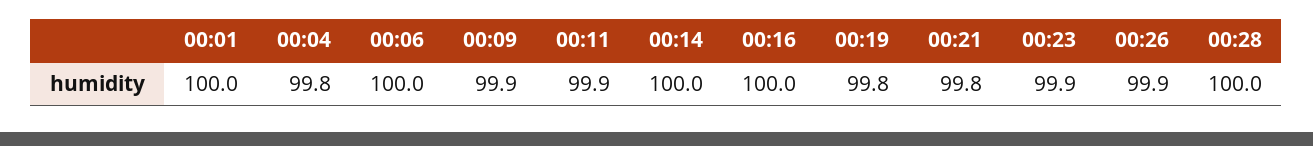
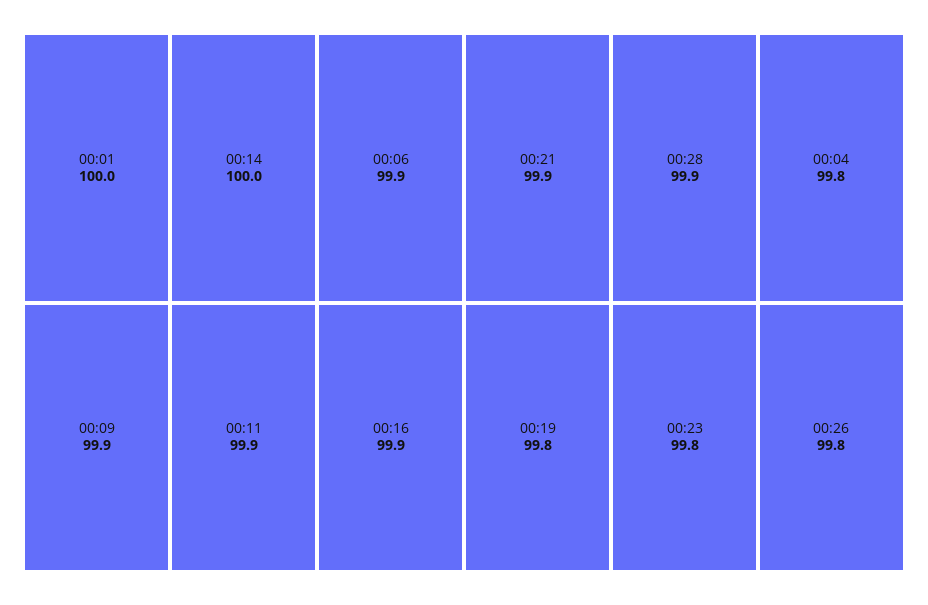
  {
    "00:01": 100,
    "00:04": 99.8,
-   "00:06": 100,
+   "00:06": 99.9,
    "00:09": 99.9,
    "00:11": 99.9,
    "00:14": 100,
-   "00:16": 100,
+   "00:16": 99.9,
    "00:19": 99.8,
-   "00:21": 99.8,
+   "00:21": 99.9,
-   "00:23": 99.9,
+   "00:23": 99.8,
-   "00:26": 99.9,
+   "00:26": 99.8,
-   "00:28": 100
+   "00:28": 99.9
  }

